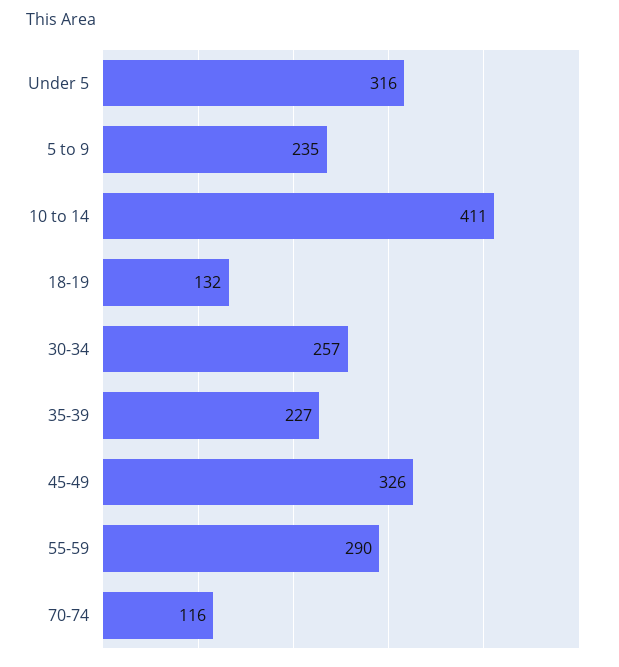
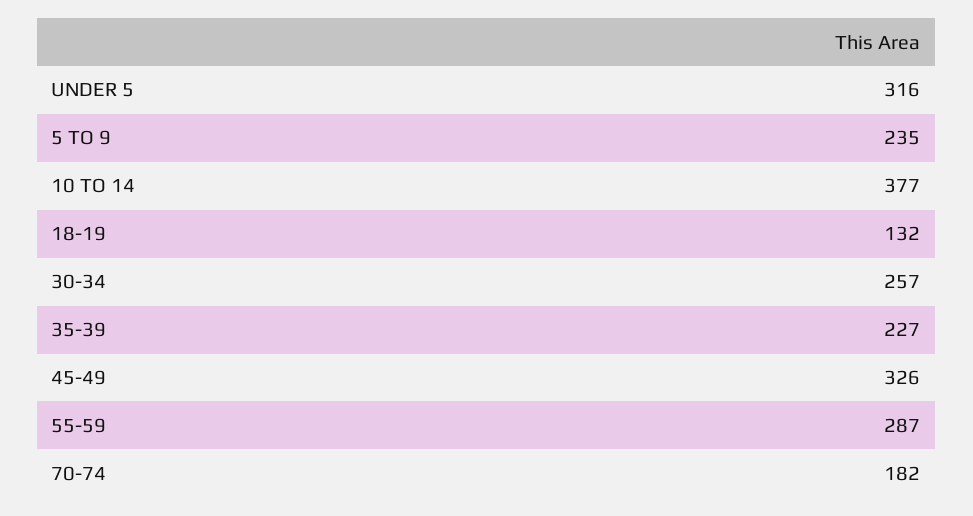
  {
    "Under 5": 316,
    "5 to 9": 235,
-   "10 to 14": 411,
+   "10 to 14": 377,
    "18-19": 132,
    "30-34": 257,
    "35-39": 227,
    "45-49": 326,
-   "55-59": 290,
+   "55-59": 287,
-   "70-74": 116
+   "70-74": 182
  }

